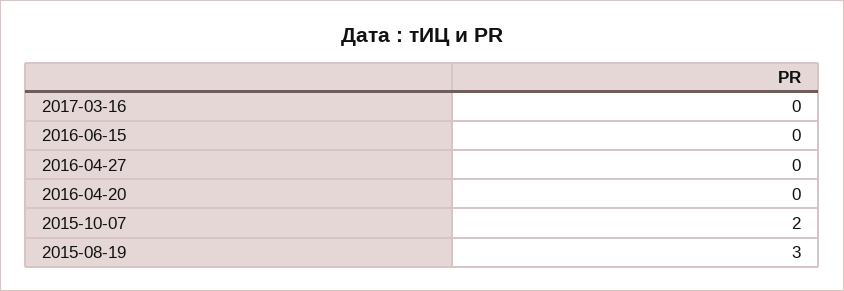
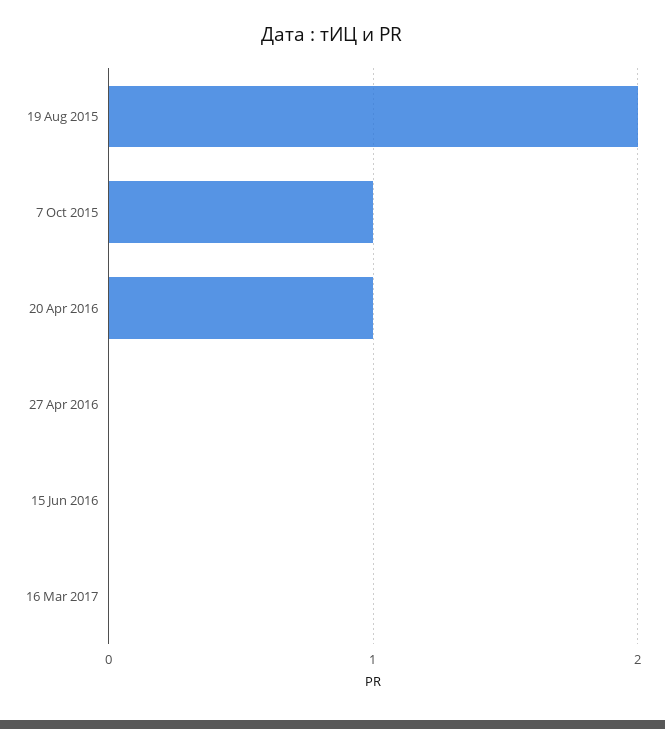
  {
    "2017-03-16": 0,
    "2016-06-15": 0,
    "2016-04-27": 0,
-   "2016-04-20": 0,
+   "2016-04-20": 1,
-   "2015-10-07": 2,
+   "2015-10-07": 1,
-   "2015-08-19": 3
+   "2015-08-19": 2
  }

